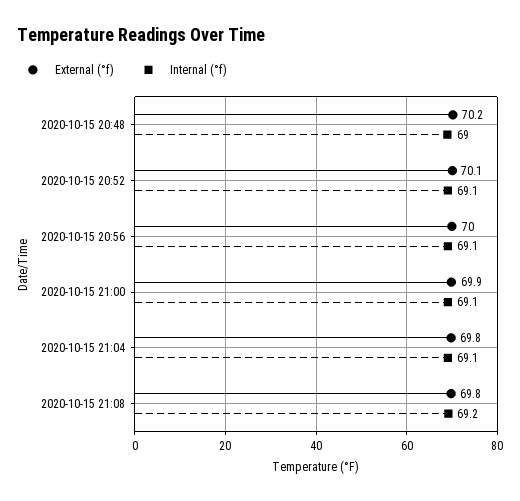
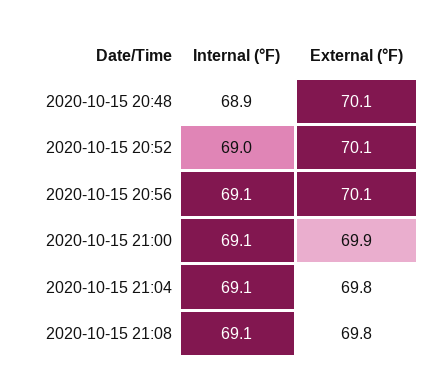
  {
    "External (°f)": {
-     "2020-10-15 20:48": 70.2,
+     "2020-10-15 20:48": 70.1,
      "2020-10-15 20:52": 70.1,
-     "2020-10-15 20:56": 70,
+     "2020-10-15 20:56": 70.1,
      "2020-10-15 21:00": 69.9,
      "2020-10-15 21:04": 69.8,
      "2020-10-15 21:08": 69.8
    },
    "Internal (°f)": {
-     "2020-10-15 20:48": 69,
+     "2020-10-15 20:48": 68.9,
-     "2020-10-15 20:52": 69.1,
+     "2020-10-15 20:52": 69,
      "2020-10-15 20:56": 69.1,
      "2020-10-15 21:00": 69.1,
      "2020-10-15 21:04": 69.1,
-     "2020-10-15 21:08": 69.2
+     "2020-10-15 21:08": 69.1
    }
  }

